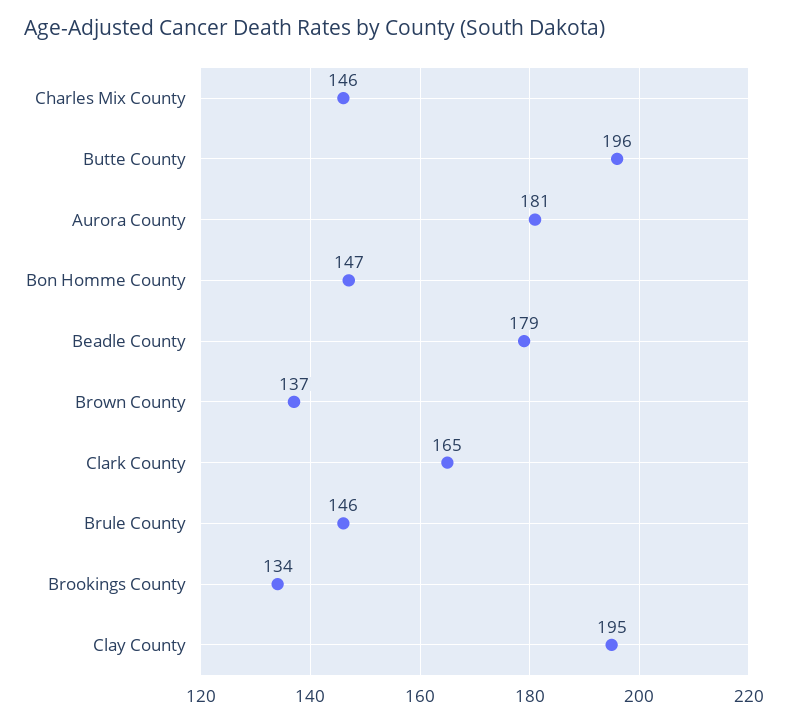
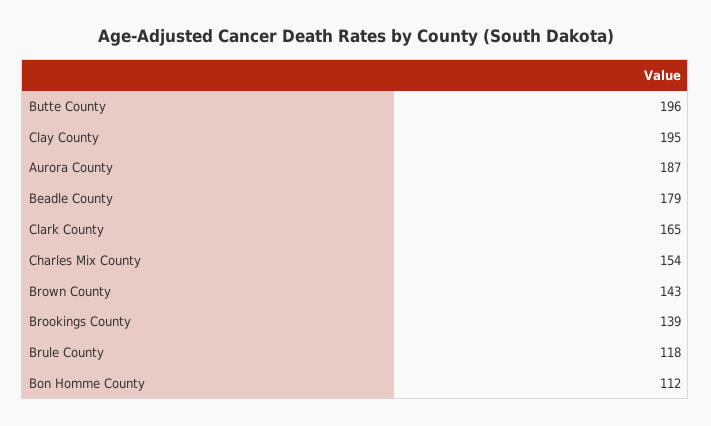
  {
-   "Charles Mix County": 146,
+   "Charles Mix County": 154,
    "Butte County": 196,
-   "Aurora County": 181,
+   "Aurora County": 187,
-   "Bon Homme County": 147,
+   "Bon Homme County": 112,
    "Beadle County": 179,
-   "Brown County": 137,
+   "Brown County": 143,
    "Clark County": 165,
-   "Brule County": 146,
+   "Brule County": 118,
-   "Brookings County": 134,
+   "Brookings County": 139,
    "Clay County": 195
  }

